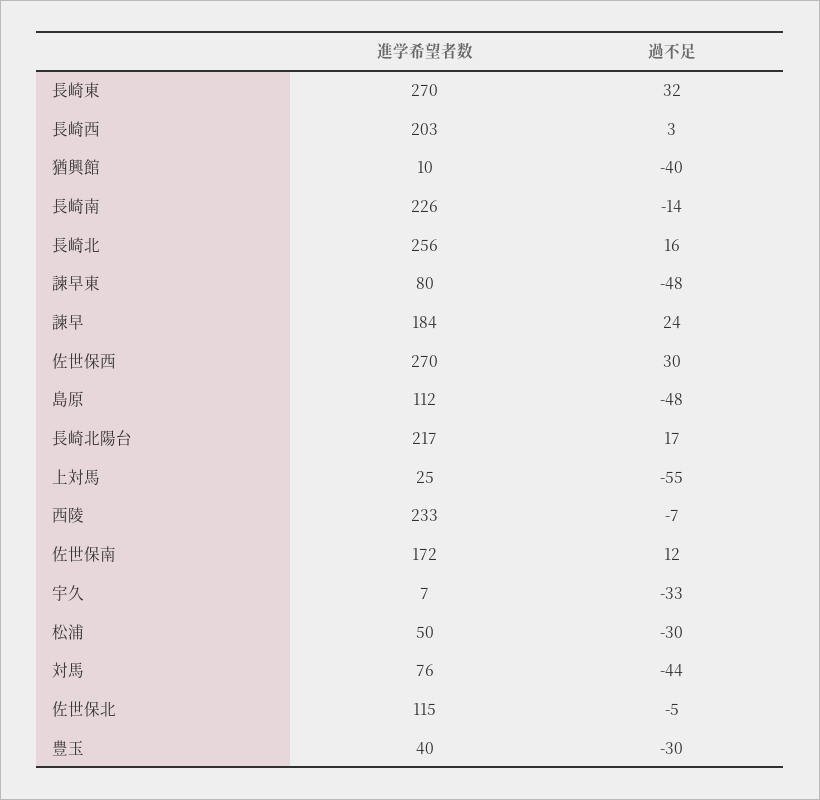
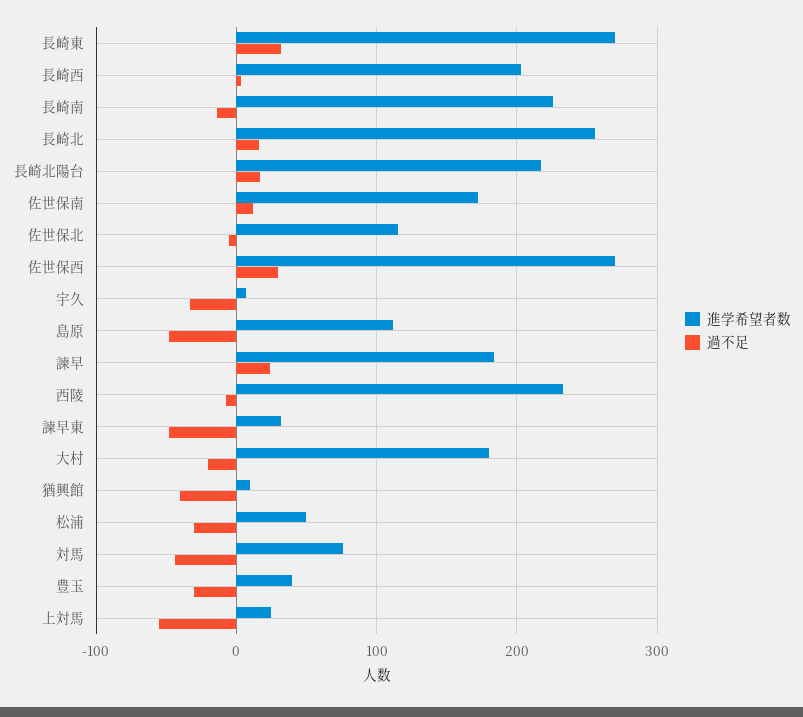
  {
    "進学希望者数": {
      "長崎東": 270,
      "長崎西": 203,
      "猶興館": 10,
      "長崎南": 226,
      "長崎北": 256,
-     "諫早東": 80,
+     "諫早東": 30,
      "諫早": 184,
      "佐世保西": 270,
      "島原": 112,
      "長崎北陽台": 217,
      "上対馬": 25,
      "西陵": 233,
      "佐世保南": 172,
      "宇久": 7,
      "松浦": 50,
      "対馬": 76,
      "佐世保北": 115,
-     "豊玉": 40
+     "豊玉": 40,
+     "大村": 180
    },
    "過不足": {
      "長崎東": 32,
      "長崎西": 3,
      "猶興館": -40,
      "長崎南": -14,
      "長崎北": 16,
      "諫早東": -48,
      "諫早": 24,
      "佐世保西": 30,
      "島原": -48,
      "長崎北陽台": 17,
      "上対馬": -55,
      "西陵": -7,
      "佐世保南": 12,
      "宇久": -33,
      "松浦": -30,
      "対馬": -44,
      "佐世保北": -5,
-     "豊玉": -30
+     "豊玉": -30,
+     "大村": -20
    }
  }

